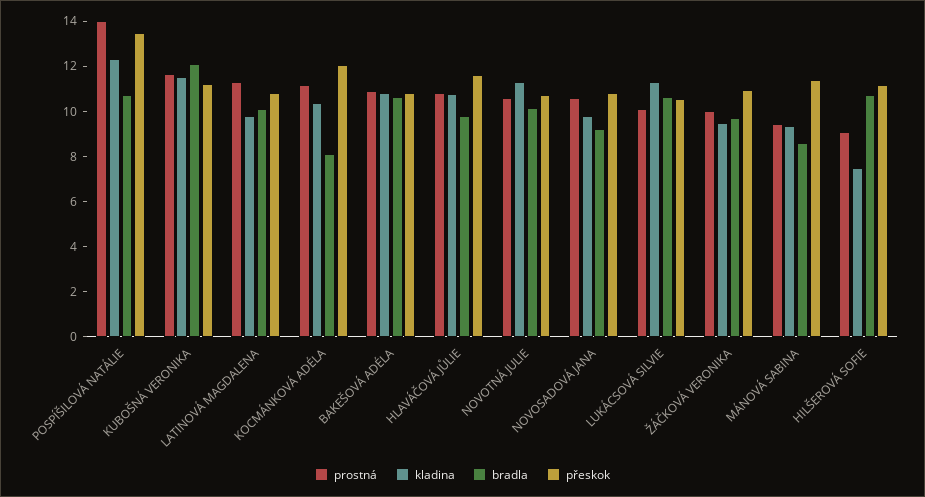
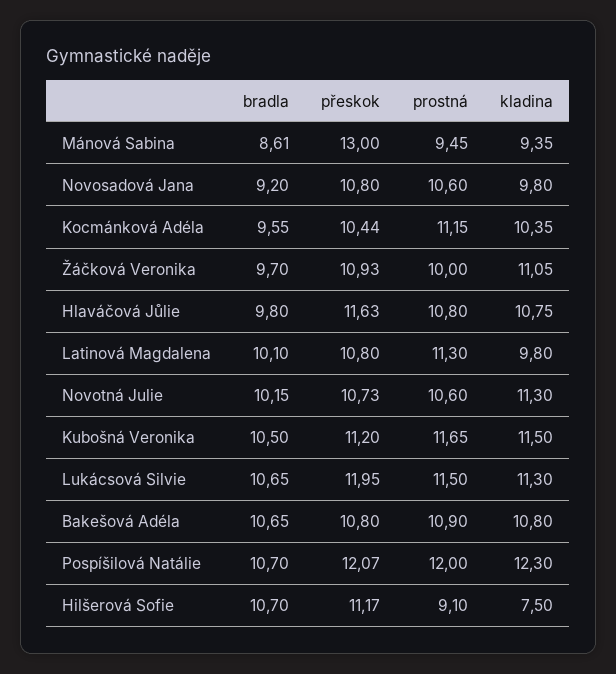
  {
    "prostná": {
-     "POSPÍŠILOVÁ NATÁLIE": 14,
+     "POSPÍŠILOVÁ NATÁLIE": 12,
      "KUBOŠNÁ VERONIKA": 11.65,
      "LATINOVÁ MAGDALENA": 11.3,
      "KOCMÁNKOVÁ ADÉLA": 11.15,
      "BAKEŠOVÁ ADÉLA": 10.9,
      "HLAVÁČOVÁ JŮLIE": 10.8,
      "NOVOTNÁ JULIE": 10.6,
      "NOVOSADOVÁ JANA": 10.6,
-     "LUKÁCSOVÁ SILVIE": 10,
+     "LUKÁCSOVÁ SILVIE": 11.5,
      "ŽÁČKOVÁ VERONIKA": 10,
      "MÁNOVÁ SABINA": 9.45,
      "HILŠEROVÁ SOFIE": 9.1
    },
    "kladina": {
      "POSPÍŠILOVÁ NATÁLIE": 12.3,
      "KUBOŠNÁ VERONIKA": 11.5,
      "LATINOVÁ MAGDALENA": 9.8,
      "KOCMÁNKOVÁ ADÉLA": 10.35,
      "BAKEŠOVÁ ADÉLA": 10.8,
      "HLAVÁČOVÁ JŮLIE": 10.75,
      "NOVOTNÁ JULIE": 11.3,
      "NOVOSADOVÁ JANA": 9.8,
      "LUKÁCSOVÁ SILVIE": 11.3,
-     "ŽÁČKOVÁ VERONIKA": 9.5,
+     "ŽÁČKOVÁ VERONIKA": 11.05,
      "MÁNOVÁ SABINA": 9.35,
      "HILŠEROVÁ SOFIE": 7.5
    },
    "bradla": {
      "POSPÍŠILOVÁ NATÁLIE": 10.7,
-     "KUBOŠNÁ VERONIKA": 12,
+     "KUBOŠNÁ VERONIKA": 10.5,
      "LATINOVÁ MAGDALENA": 10.1,
-     "KOCMÁNKOVÁ ADÉLA": 8,
+     "KOCMÁNKOVÁ ADÉLA": 9.55,
      "BAKEŠOVÁ ADÉLA": 10.65,
      "HLAVÁČOVÁ JŮLIE": 9.8,
      "NOVOTNÁ JULIE": 10.15,
      "NOVOSADOVÁ JANA": 9.2,
      "LUKÁCSOVÁ SILVIE": 10.65,
      "ŽÁČKOVÁ VERONIKA": 9.7,
      "MÁNOVÁ SABINA": 8.61,
      "HILŠEROVÁ SOFIE": 10.7
    },
    "přeskok": {
-     "POSPÍŠILOVÁ NATÁLIE": 13.5,
+     "POSPÍŠILOVÁ NATÁLIE": 12.07,
      "KUBOŠNÁ VERONIKA": 11.2,
      "LATINOVÁ MAGDALENA": 10.8,
-     "KOCMÁNKOVÁ ADÉLA": 12,
+     "KOCMÁNKOVÁ ADÉLA": 10.44,
      "BAKEŠOVÁ ADÉLA": 10.8,
      "HLAVÁČOVÁ JŮLIE": 11.63,
      "NOVOTNÁ JULIE": 10.73,
      "NOVOSADOVÁ JANA": 10.8,
-     "LUKÁCSOVÁ SILVIE": 10.5,
+     "LUKÁCSOVÁ SILVIE": 11.95,
      "ŽÁČKOVÁ VERONIKA": 10.93,
-     "MÁNOVÁ SABINA": 11.5,
+     "MÁNOVÁ SABINA": 13,
      "HILŠEROVÁ SOFIE": 11.17
    }
  }

